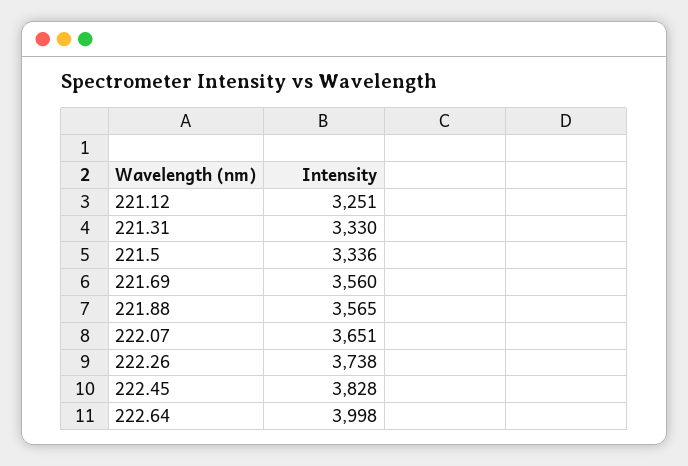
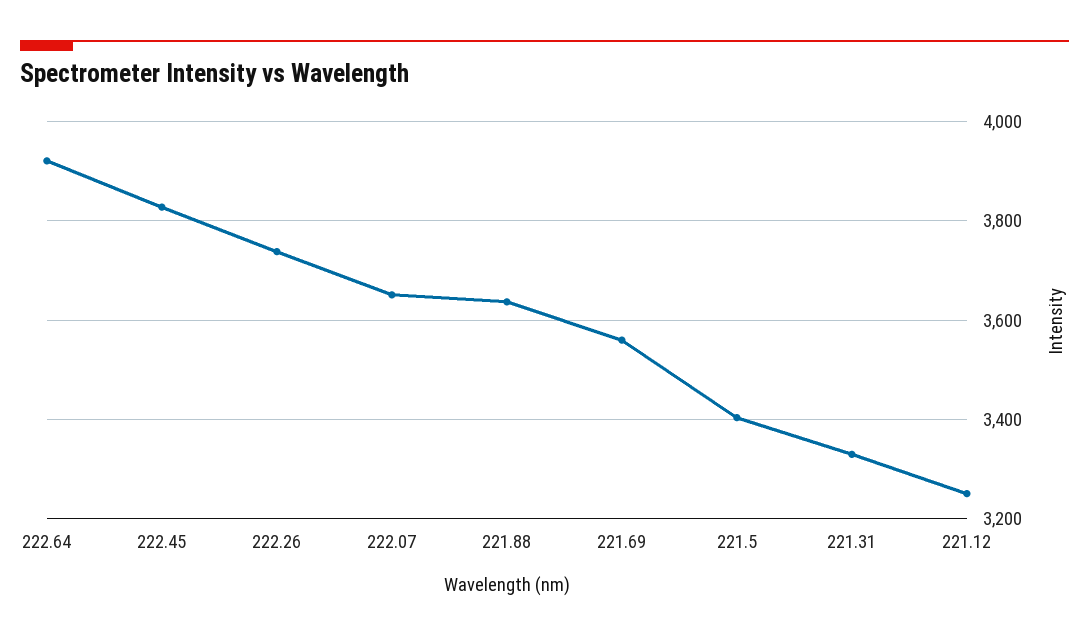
  {
    "221.12": 3251,
    "221.31": 3330,
-   "221.5": 3336,
+   "221.5": 3400,
    "221.69": 3560,
-   "221.88": 3565,
+   "221.88": 3640,
    "222.07": 3651,
    "222.26": 3738,
    "222.45": 3828,
-   "222.64": 3998
+   "222.64": 3920
  }

